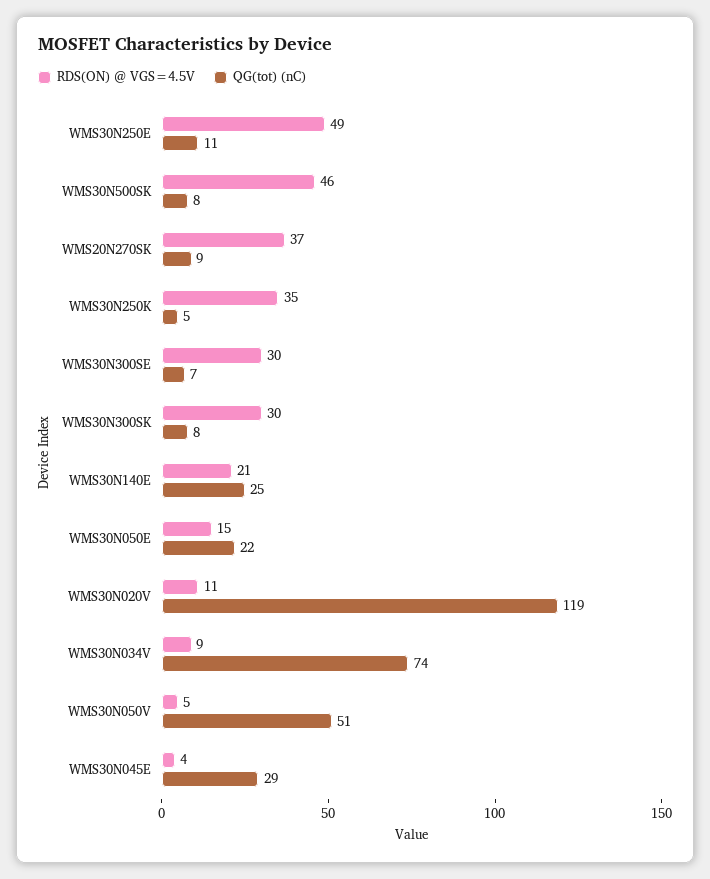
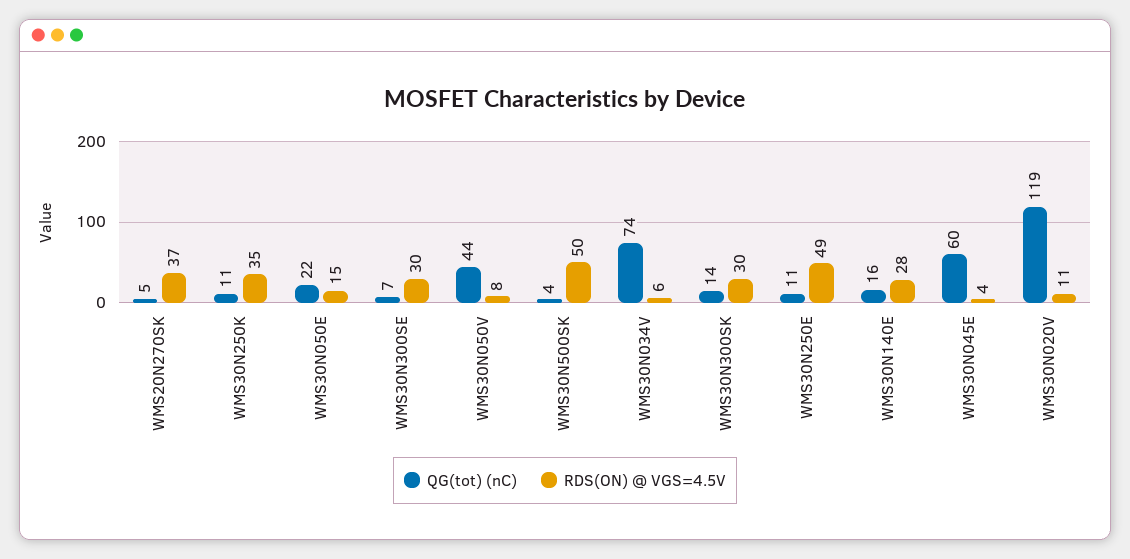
  {
    "RDS(ON) @ VGS=4.5V": {
      "WMS30N250E": 49,
-     "WMS30N500SK": 46,
+     "WMS30N500SK": 50,
      "WMS20N270SK": 37,
      "WMS30N250K": 35,
      "WMS30N300SE": 30,
      "WMS30N300SK": 30,
-     "WMS30N140E": 21,
+     "WMS30N140E": 28,
      "WMS30N050E": 15,
      "WMS30N020V": 11,
-     "WMS30N034V": 9,
+     "WMS30N034V": 6,
-     "WMS30N050V": 5,
+     "WMS30N050V": 8,
      "WMS30N045E": 4
    },
    "QG(tot) (nC)": {
      "WMS30N250E": 11,
-     "WMS30N500SK": 8,
+     "WMS30N500SK": 4,
-     "WMS20N270SK": 9,
+     "WMS20N270SK": 5,
-     "WMS30N250K": 5,
+     "WMS30N250K": 11,
      "WMS30N300SE": 7,
-     "WMS30N300SK": 8,
+     "WMS30N300SK": 14,
-     "WMS30N140E": 25,
+     "WMS30N140E": 16,
      "WMS30N050E": 22,
      "WMS30N020V": 119,
      "WMS30N034V": 74,
-     "WMS30N050V": 51,
+     "WMS30N050V": 44,
-     "WMS30N045E": 29
+     "WMS30N045E": 60
    }
  }

